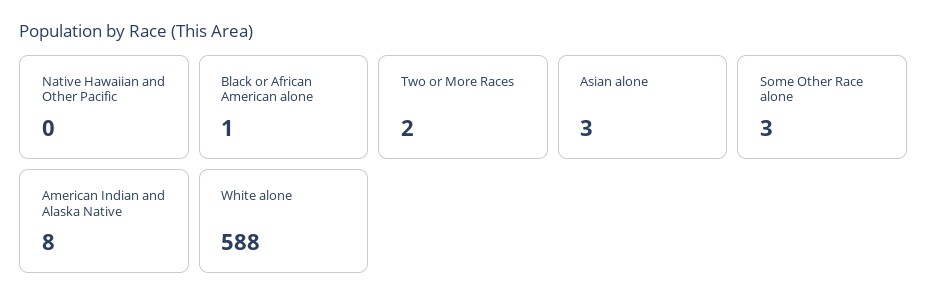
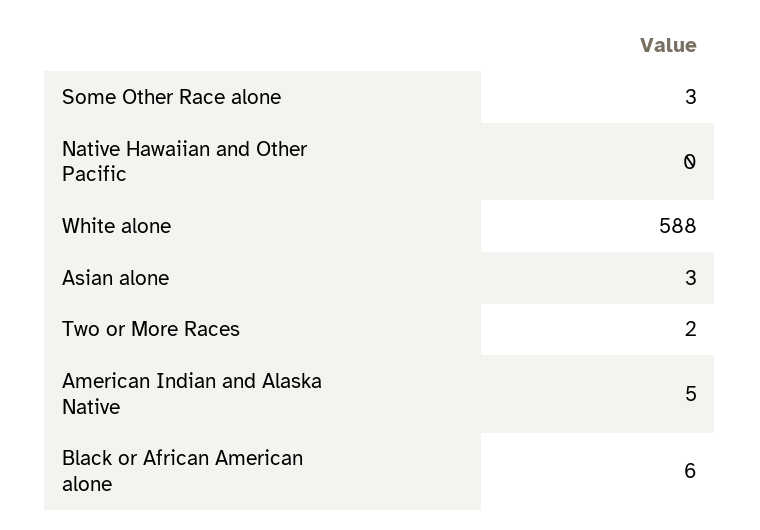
  {
    "Native Hawaiian and Other Pacific": 0,
-   "Black or African American alone": 1,
+   "Black or African American alone": 6,
    "Two or More Races": 2,
    "Asian alone": 3,
    "Some Other Race alone": 3,
-   "American Indian and Alaska Native": 8,
+   "American Indian and Alaska Native": 5,
    "White alone": 588
  }

